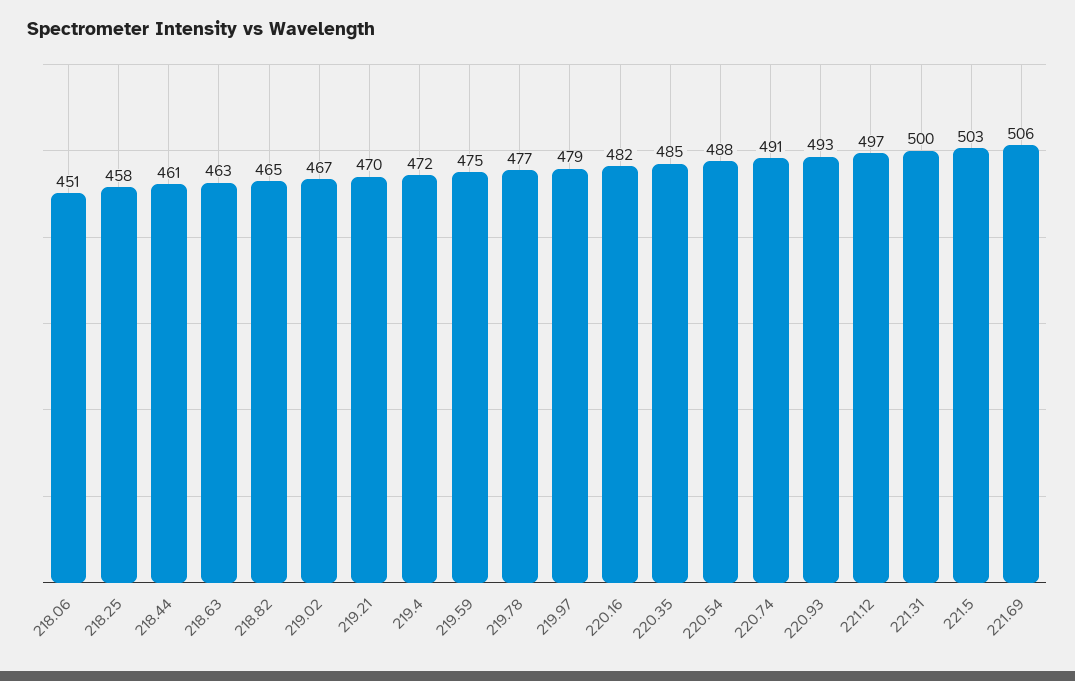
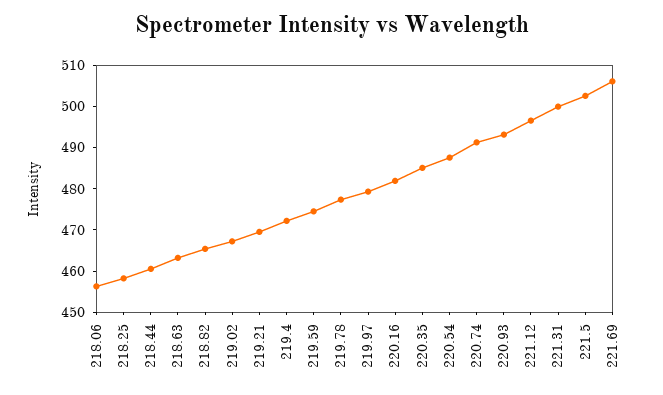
  {
-   "218.06": 451,
+   "218.06": 456,
    "218.25": 458,
    "218.44": 461,
    "218.63": 463,
    "218.82": 465,
    "219.02": 467,
    "219.21": 470,
    "219.4": 472,
    "219.59": 475,
    "219.78": 477,
    "219.97": 479,
    "220.16": 482,
    "220.35": 485,
    "220.54": 488,
    "220.74": 491,
    "220.93": 493,
    "221.12": 497,
    "221.31": 500,
    "221.5": 503,
    "221.69": 506
  }

